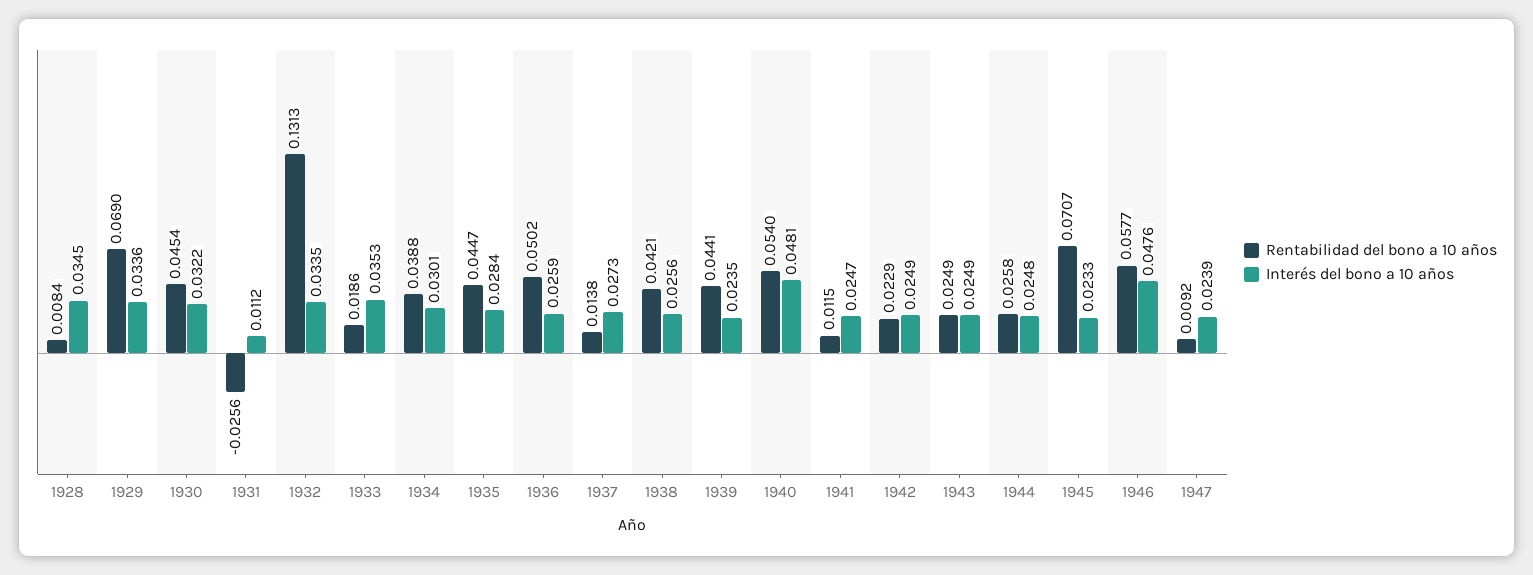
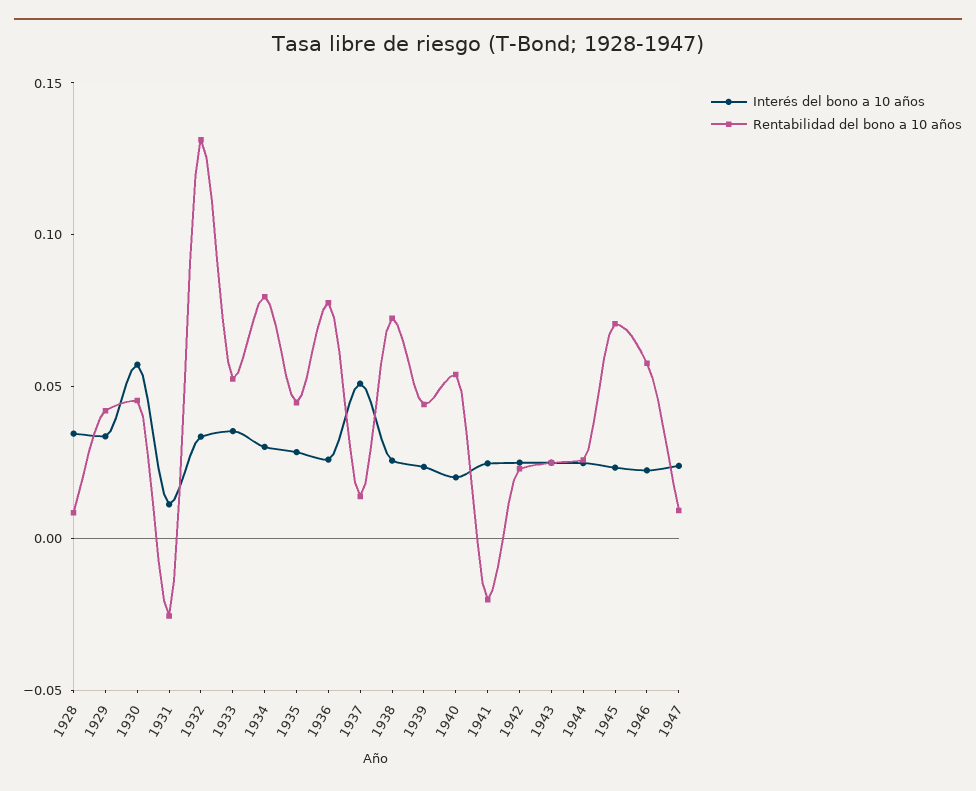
  {
    "Rentabilidad del bono a 10 años": {
      "1928": 0.0084,
-     "1929": 0.069,
+     "1929": 0.04,
      "1930": 0.0454,
      "1931": -0.0256,
      "1932": 0.1313,
-     "1933": 0.0186,
+     "1933": 0.05,
-     "1934": 0.0388,
+     "1934": 0.08,
      "1935": 0.0447,
-     "1936": 0.0502,
+     "1936": 0.08,
      "1937": 0.0138,
-     "1938": 0.0421,
+     "1938": 0.07,
      "1939": 0.0441,
      "1940": 0.054,
-     "1941": 0.0115,
+     "1941": -0.02,
      "1942": 0.0229,
      "1943": 0.0249,
      "1944": 0.0258,
      "1945": 0.0707,
      "1946": 0.0577,
      "1947": 0.0092
    },
    "Interés del bono a 10 años": {
      "1928": 0.0345,
      "1929": 0.0336,
-     "1930": 0.0322,
+     "1930": 0.06,
      "1931": 0.0112,
      "1932": 0.0335,
      "1933": 0.0353,
      "1934": 0.0301,
      "1935": 0.0284,
      "1936": 0.0259,
-     "1937": 0.0273,
+     "1937": 0.05,
      "1938": 0.0256,
      "1939": 0.0235,
-     "1940": 0.0481,
+     "1940": 0.02,
      "1941": 0.0247,
      "1942": 0.0249,
      "1943": 0.0249,
      "1944": 0.0248,
      "1945": 0.0233,
-     "1946": 0.0476,
+     "1946": 0.02,
      "1947": 0.0239
    }
  }

